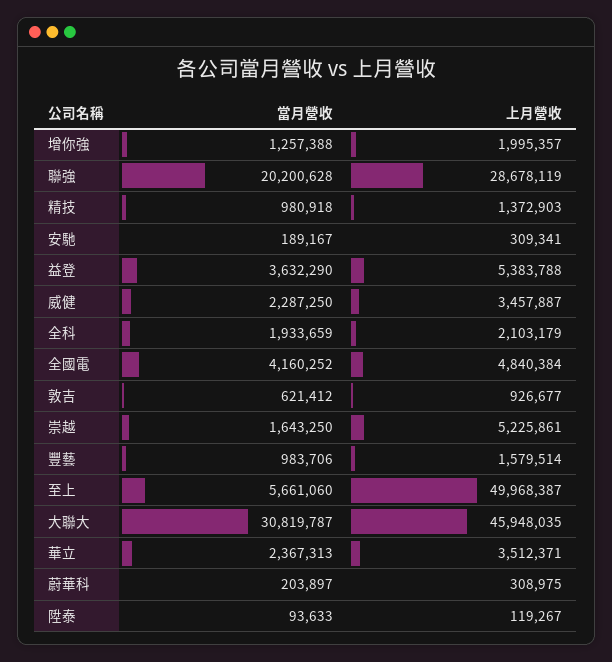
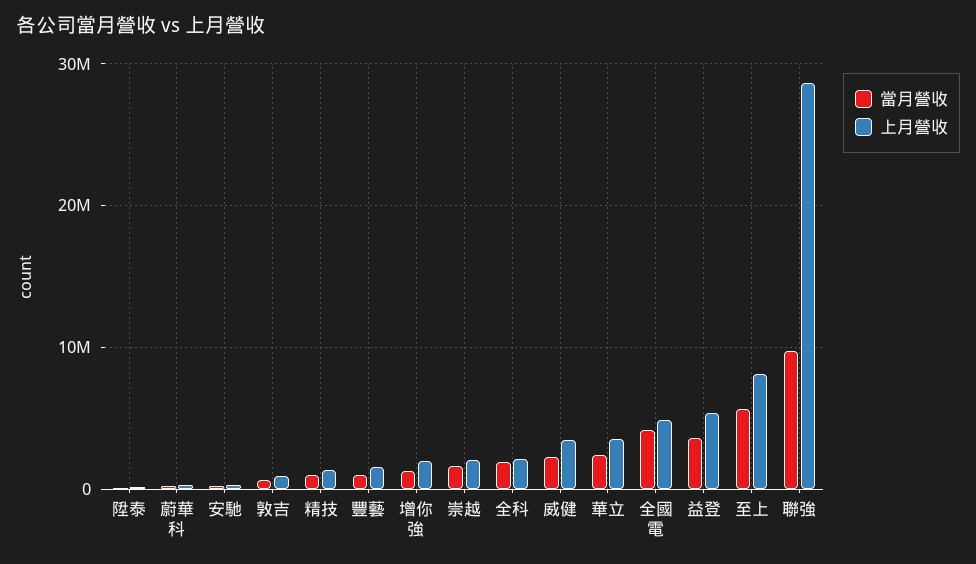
  {
    "當月營收": {
      "增你強": 1257388,
-     "聯強": 20200628,
+     "聯強": 10000000,
      "精技": 980918,
      "安馳": 189167,
      "益登": 3632290,
      "威健": 2287250,
      "全科": 1933659,
      "全國電": 4160252,
      "敦吉": 621412,
      "崇越": 1643250,
      "豐藝": 983706,
      "至上": 5661060,
-     "大聯大": 30819787,
      "華立": 2367313,
      "蔚華科": 203897,
      "陞泰": 93633
    },
    "上月營收": {
      "增你強": 1995357,
      "聯強": 28678119,
      "精技": 1372903,
      "安馳": 309341,
      "益登": 5383788,
      "威健": 3457887,
      "全科": 2103179,
      "全國電": 4840384,
      "敦吉": 926677,
-     "崇越": 5225861,
+     "崇越": 2000000,
      "豐藝": 1579514,
-     "至上": 49968387,
+     "至上": 8000000,
-     "大聯大": 45948035,
      "華立": 3512371,
      "蔚華科": 308975,
      "陞泰": 119267
    }
  }

